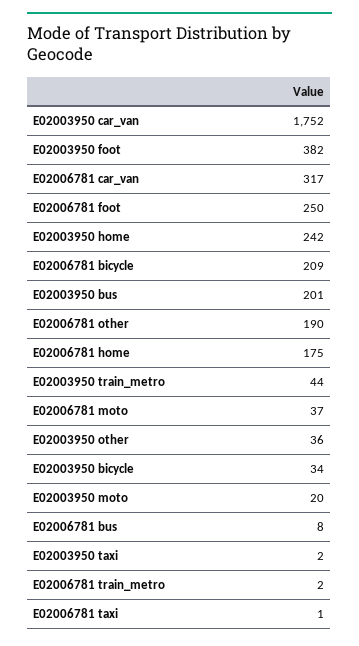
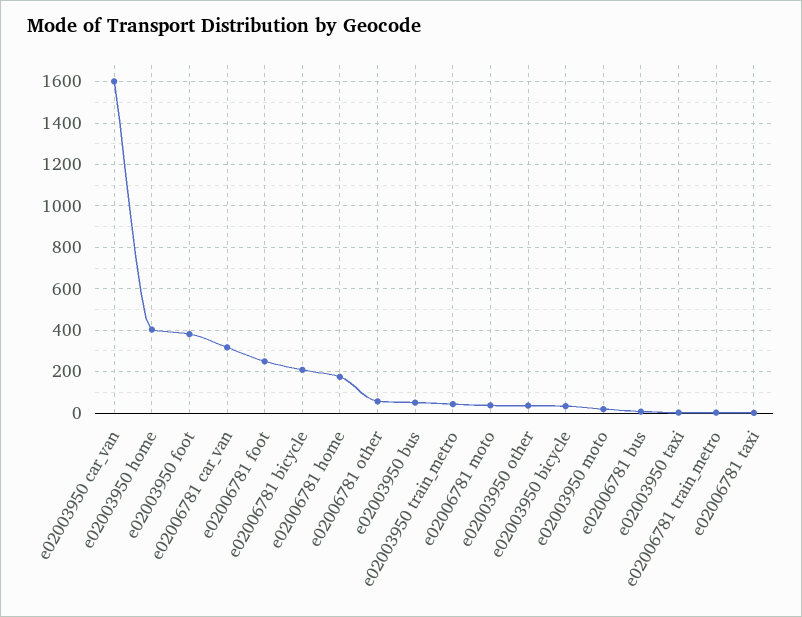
  {
-   "E02003950 car_van": 1752,
+   "E02003950 car_van": 1600,
    "E02003950 foot": 382,
    "E02006781 car_van": 317,
    "E02006781 foot": 250,
-   "E02003950 home": 242,
+   "E02003950 home": 400,
    "E02006781 bicycle": 209,
-   "E02003950 bus": 201,
+   "E02003950 bus": 50,
-   "E02006781 other": 190,
+   "E02006781 other": 50,
    "E02006781 home": 175,
    "E02003950 train_metro": 44,
    "E02006781 moto": 37,
    "E02003950 other": 36,
    "E02003950 bicycle": 34,
    "E02003950 moto": 20,
    "E02006781 bus": 8,
    "E02003950 taxi": 2,
    "E02006781 train_metro": 2,
    "E02006781 taxi": 1
  }

